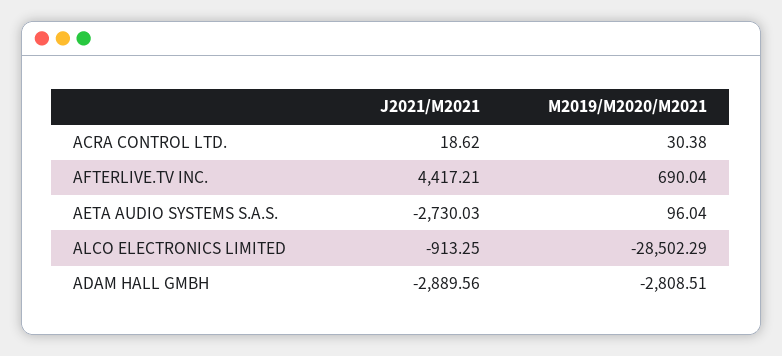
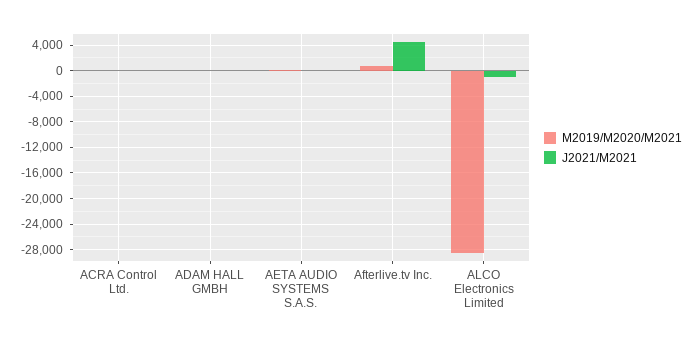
  {
    "J2021/M2021": {
      "ACRA CONTROL LTD.": 18.62,
      "AFTERLIVE.TV INC.": 4417.21,
-     "AETA AUDIO SYSTEMS S.A.S.": -2730.03,
+     "AETA AUDIO SYSTEMS S.A.S.": 0,
      "ALCO ELECTRONICS LIMITED": -913.25,
-     "ADAM HALL GMBH": -2889.56
+     "ADAM HALL GMBH": 0
    },
    "M2019/M2020/M2021": {
      "ACRA CONTROL LTD.": 30.38,
      "AFTERLIVE.TV INC.": 690.04,
      "AETA AUDIO SYSTEMS S.A.S.": 96.04,
      "ALCO ELECTRONICS LIMITED": -28502.29,
-     "ADAM HALL GMBH": -2808.51
+     "ADAM HALL GMBH": 0
    }
  }

